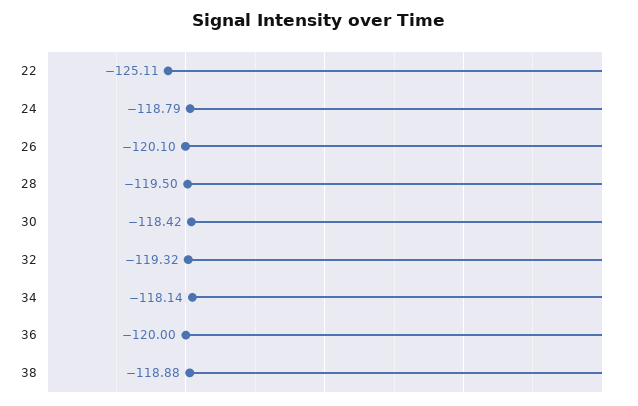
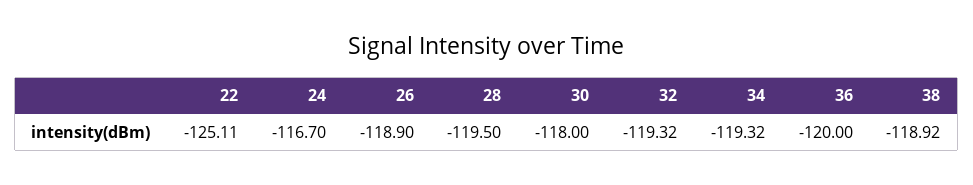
  {
    "22": -125.11,
-   "24": -118.79,
+   "24": -116.7,
-   "26": -120.1,
+   "26": -118.9,
    "28": -119.5,
-   "30": -118.42,
+   "30": -118,
    "32": -119.32,
-   "34": -118.14,
+   "34": -119.32,
    "36": -120,
-   "38": -118.88
+   "38": -118.92
  }

